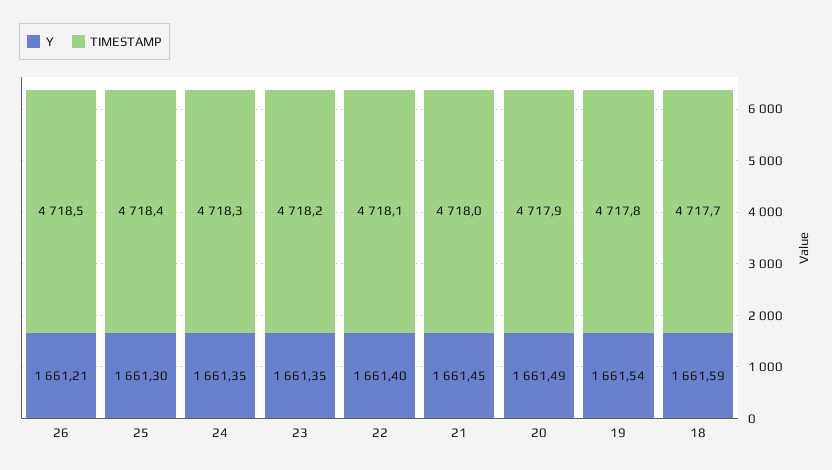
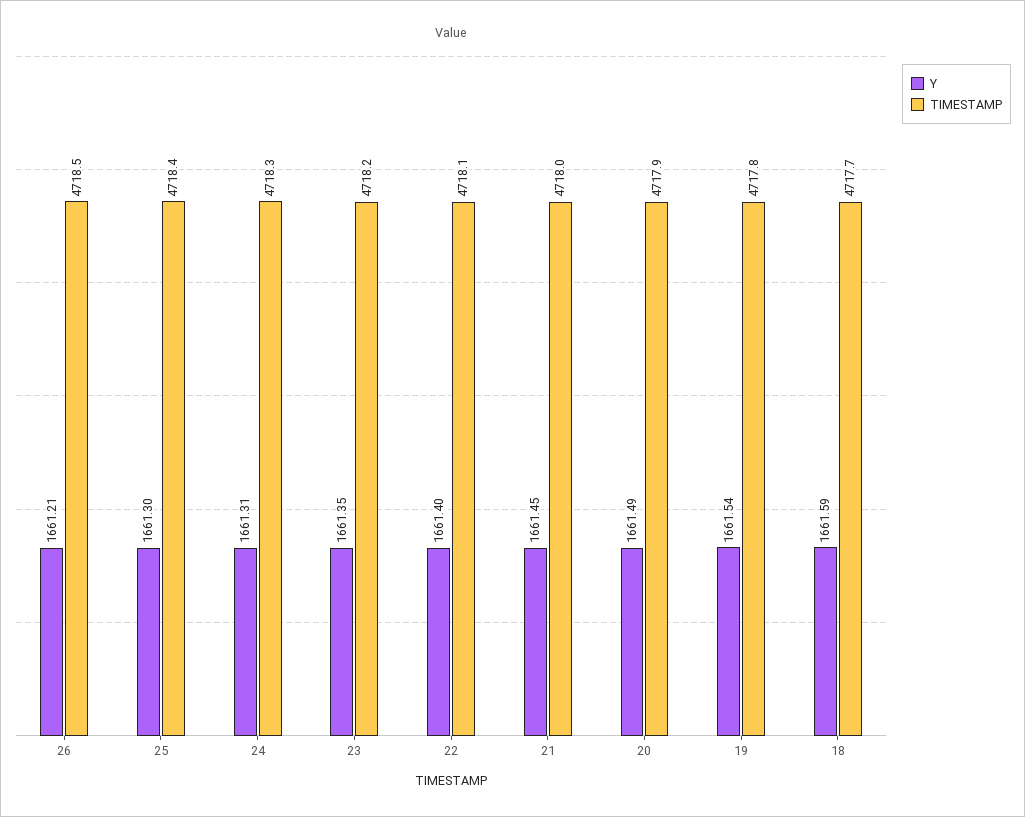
  {
    "Y": {
      "26": 1661.21,
      "25": 1661.3,
-     "24": 1661.35,
+     "24": 1661.31,
      "23": 1661.35,
      "22": 1661.4,
      "21": 1661.45,
      "20": 1661.49,
      "19": 1661.54,
      "18": 1661.59
    },
    "TIMESTAMP": {
      "26": 4718.5,
      "25": 4718.4,
      "24": 4718.3,
      "23": 4718.2,
      "22": 4718.1,
      "21": 4718,
      "20": 4717.9,
      "19": 4717.8,
      "18": 4717.7
    }
  }

